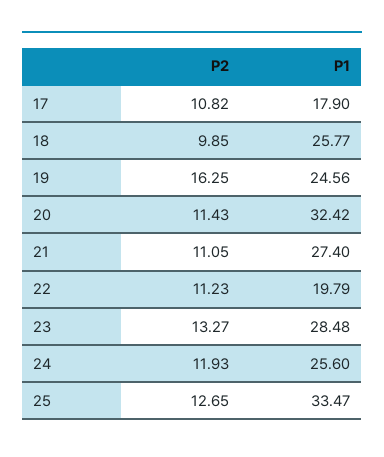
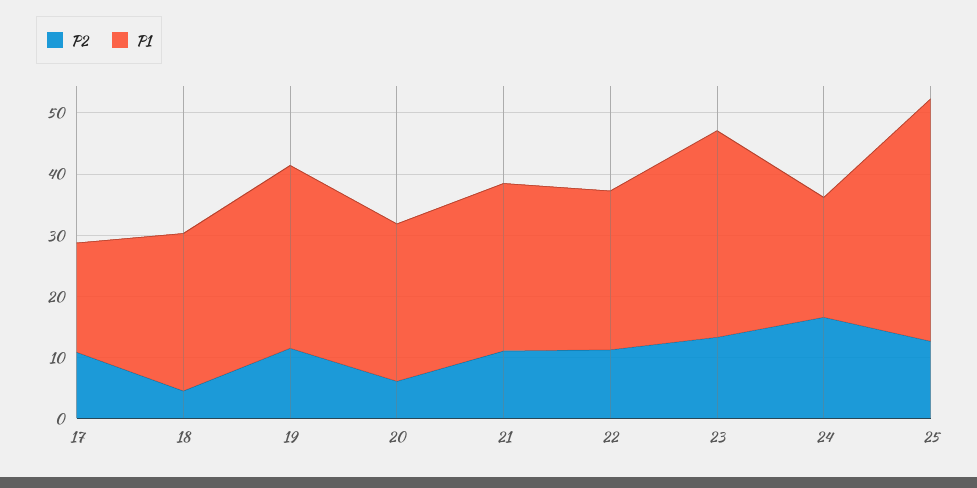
  {
    "P2": {
      "17": 10.82,
-     "18": 9.85,
+     "18": 4,
-     "19": 16.25,
+     "19": 12,
-     "20": 11.43,
+     "20": 6,
      "21": 11.05,
      "22": 11.23,
      "23": 13.27,
-     "24": 11.93,
+     "24": 16,
      "25": 12.65
    },
    "P1": {
      "17": 17.9,
      "18": 25.77,
-     "19": 24.56,
+     "19": 30,
-     "20": 32.42,
+     "20": 26,
      "21": 27.4,
-     "22": 19.79,
+     "22": 26,
-     "23": 28.48,
+     "23": 34,
-     "24": 25.6,
+     "24": 20,
-     "25": 33.47
+     "25": 40
    }
  }

